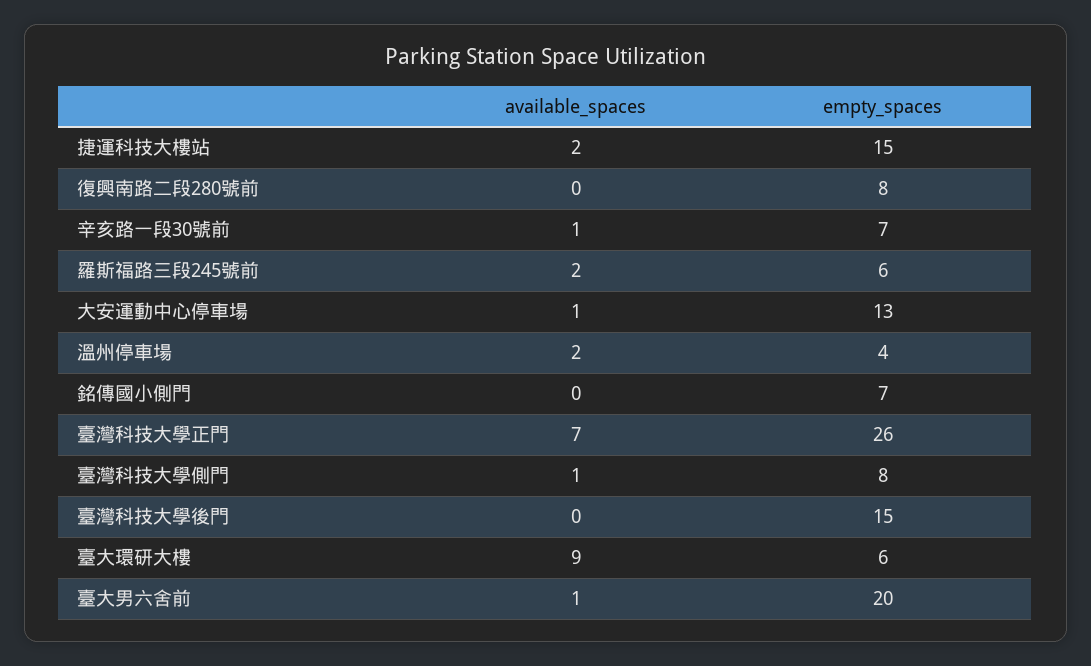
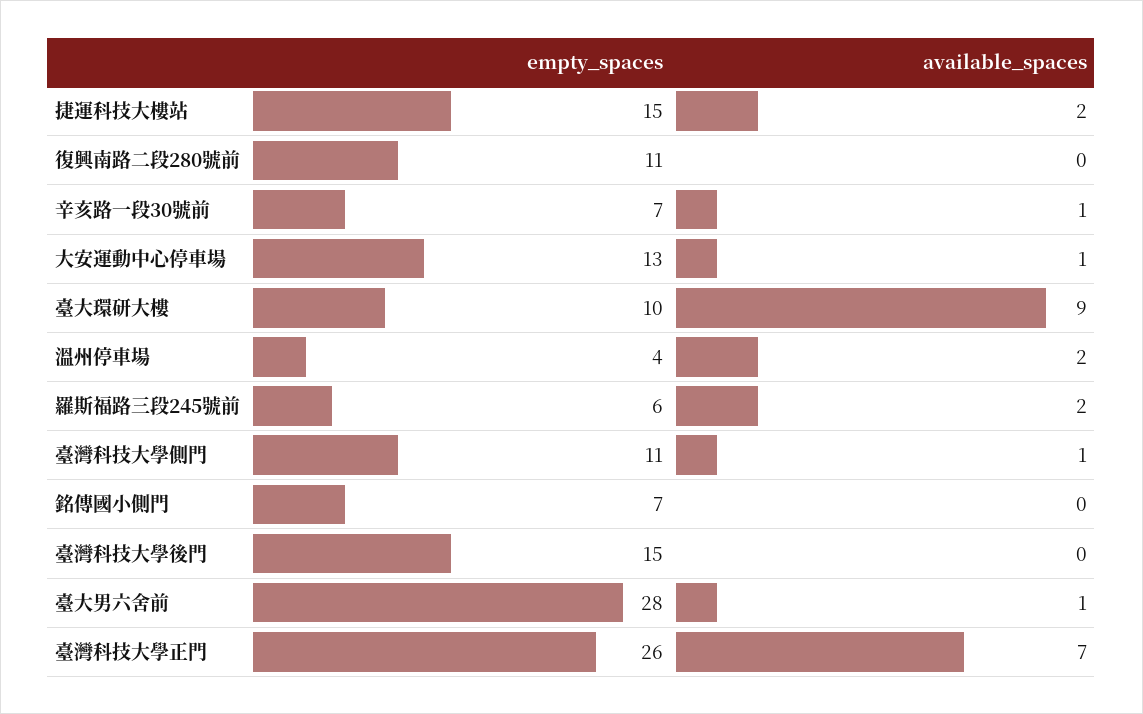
  {
    "available_spaces": {
      "捷運科技大樓站": 2,
      "復興南路二段280號前": 0,
      "辛亥路一段30號前": 1,
      "羅斯福路三段245號前": 2,
      "大安運動中心停車場": 1,
      "溫州停車場": 2,
      "銘傳國小側門": 0,
      "臺灣科技大學正門": 7,
      "臺灣科技大學側門": 1,
      "臺灣科技大學後門": 0,
      "臺大環研大樓": 9,
      "臺大男六舍前": 1
    },
    "empty_spaces": {
      "捷運科技大樓站": 15,
-     "復興南路二段280號前": 8,
+     "復興南路二段280號前": 11,
      "辛亥路一段30號前": 7,
      "羅斯福路三段245號前": 6,
      "大安運動中心停車場": 13,
      "溫州停車場": 4,
      "銘傳國小側門": 7,
      "臺灣科技大學正門": 26,
-     "臺灣科技大學側門": 8,
+     "臺灣科技大學側門": 11,
      "臺灣科技大學後門": 15,
-     "臺大環研大樓": 6,
+     "臺大環研大樓": 10,
-     "臺大男六舍前": 20
+     "臺大男六舍前": 28
    }
  }

